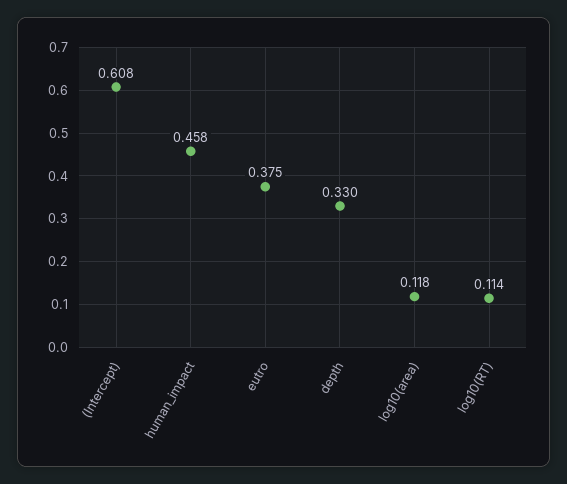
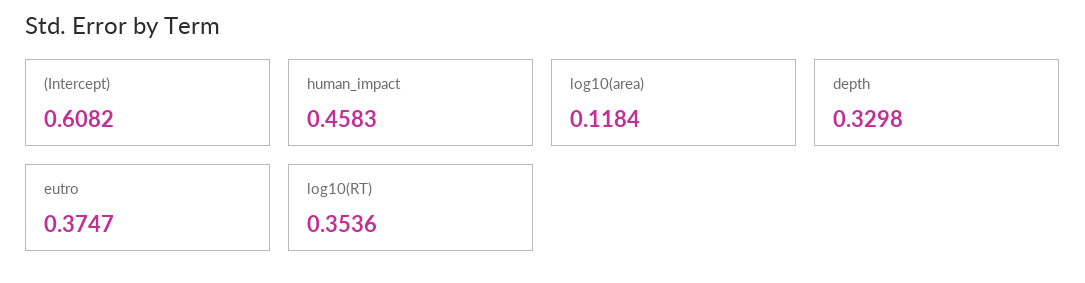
  {
    "(Intercept)": 0.6082,
    "human_impact": 0.4583,
    "eutro": 0.3747,
    "depth": 0.3298,
    "log10(area)": 0.1184,
-   "log10(RT)": 0.114
+   "log10(RT)": 0.3536
  }

